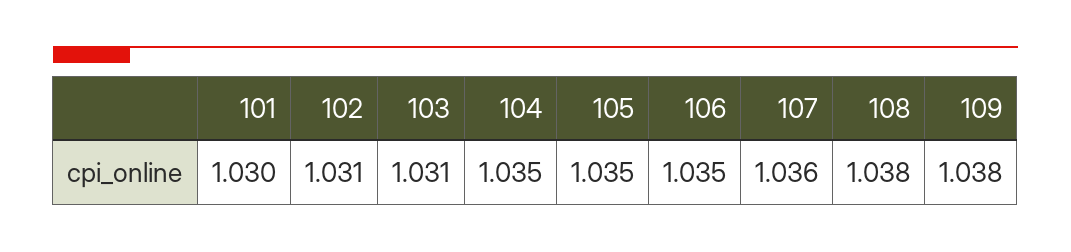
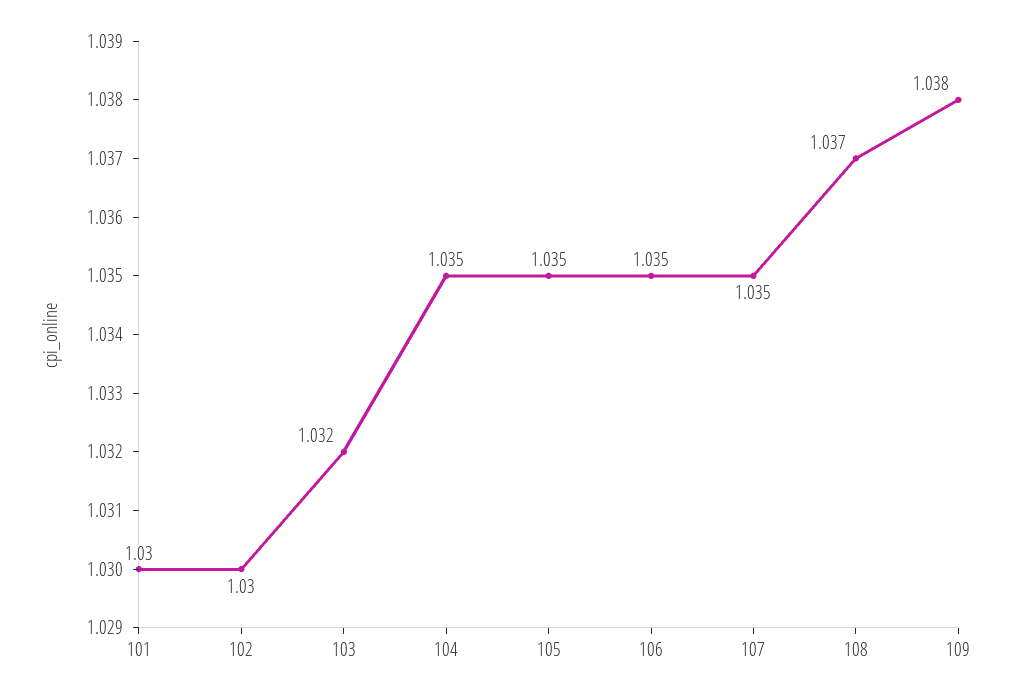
  {
    "101": 1.03,
-   "102": 1.031,
+   "102": 1.03,
-   "103": 1.031,
+   "103": 1.032,
    "104": 1.035,
    "105": 1.035,
    "106": 1.035,
-   "107": 1.036,
+   "107": 1.035,
-   "108": 1.038,
+   "108": 1.037,
    "109": 1.038
  }

